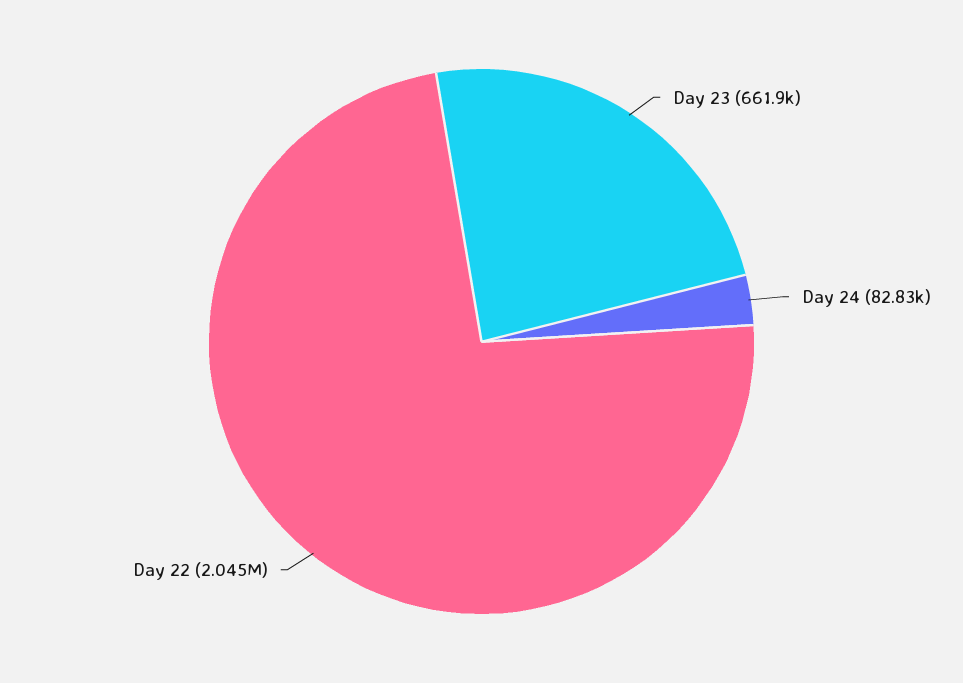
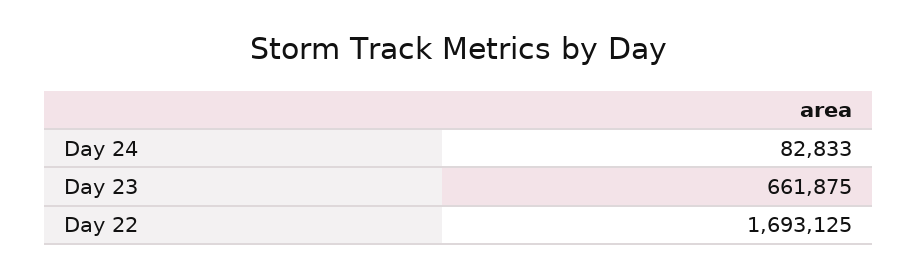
  {
    "Day 23": 661875,
    "Day 24": 82833,
-   "Day 22": 2045000
+   "Day 22": 1693125
  }

